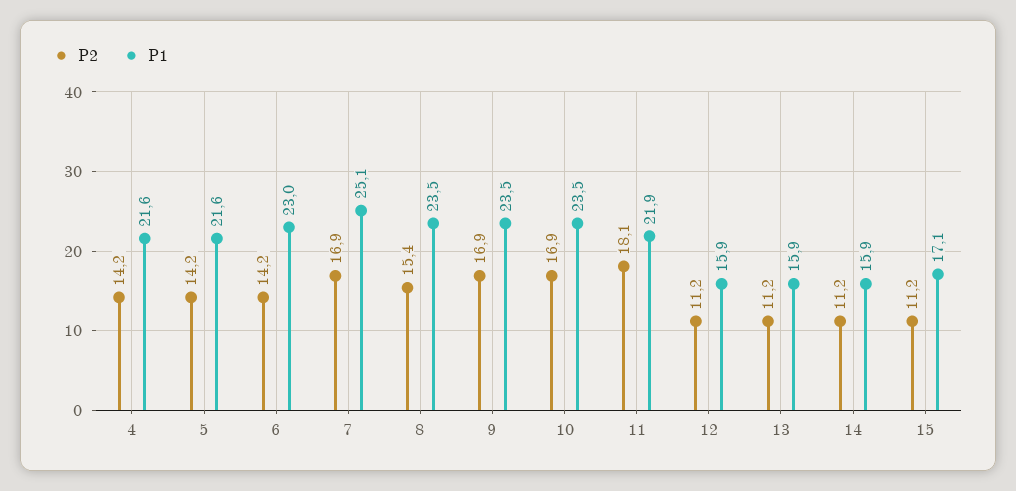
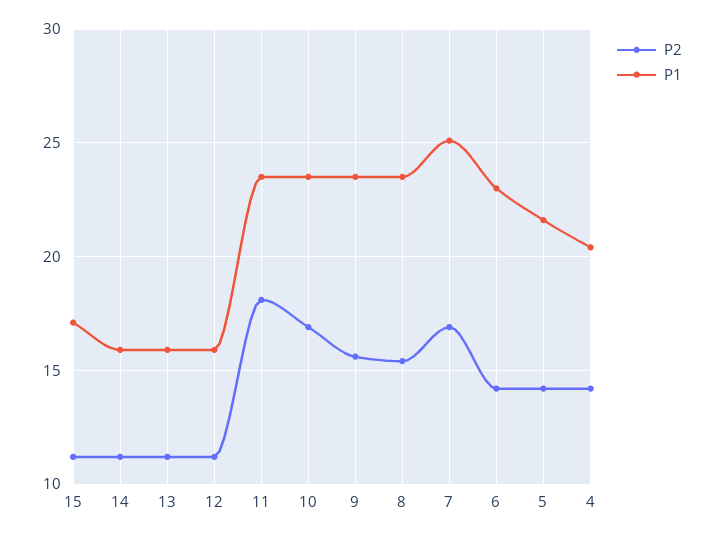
  {
    "P2": {
      "4": 14.2,
      "5": 14.2,
      "6": 14.2,
      "7": 16.9,
      "8": 15.4,
-     "9": 16.9,
+     "9": 15.5,
      "10": 16.9,
      "11": 18.1,
      "12": 11.2,
      "13": 11.2,
      "14": 11.2,
      "15": 11.2
    },
    "P1": {
-     "4": 21.6,
+     "4": 20.5,
      "5": 21.6,
      "6": 23,
      "7": 25.1,
      "8": 23.5,
      "9": 23.5,
      "10": 23.5,
-     "11": 21.9,
+     "11": 23.5,
      "12": 15.9,
      "13": 15.9,
      "14": 15.9,
      "15": 17.1
    }
  }

